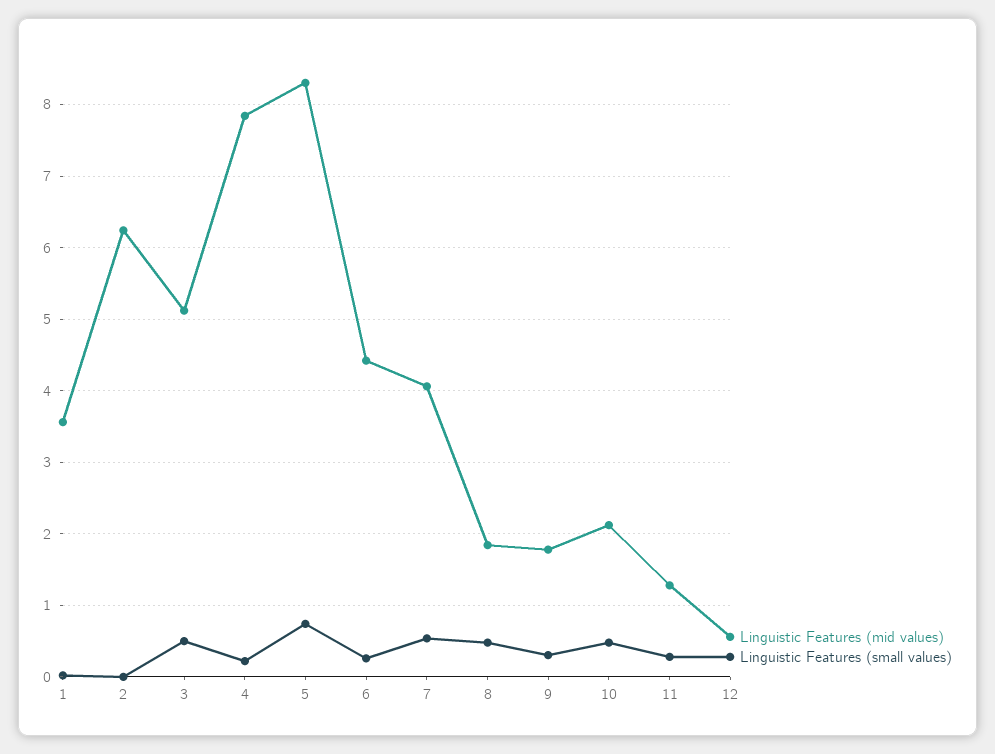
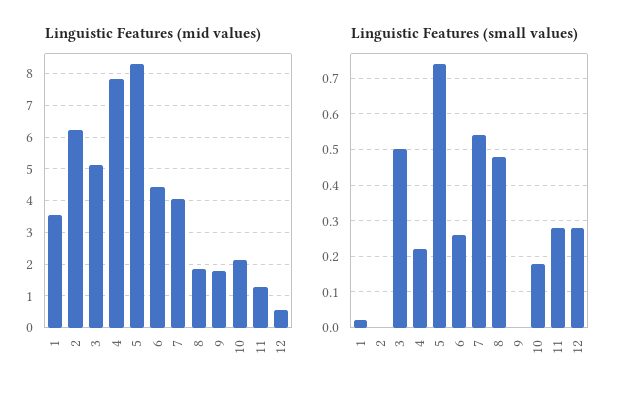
  {
    "Linguistic Features (mid values)": {
      "1": 3.6,
      "2": 6.2,
      "3": 5.1,
      "4": 7.8,
      "5": 8.3,
      "6": 4.4,
      "7": 4.1,
      "8": 1.8,
      "9": 1.8,
      "10": 2.1,
      "11": 1.3,
      "12": 0.6
    },
    "Linguistic Features (small values)": {
      "1": 0.02,
      "2": 0,
      "3": 0.5,
      "4": 0.22,
      "5": 0.74,
      "6": 0.26,
      "7": 0.54,
      "8": 0.48,
-     "9": 0.3,
+     "9": 0,
-     "10": 0.5,
+     "10": 0.18,
      "11": 0.28,
      "12": 0.28
    }
  }

